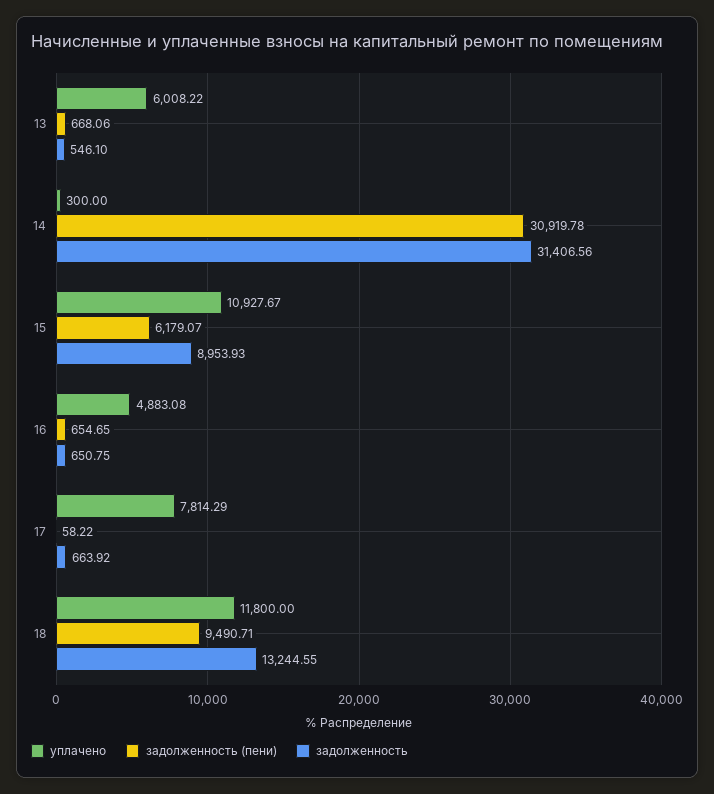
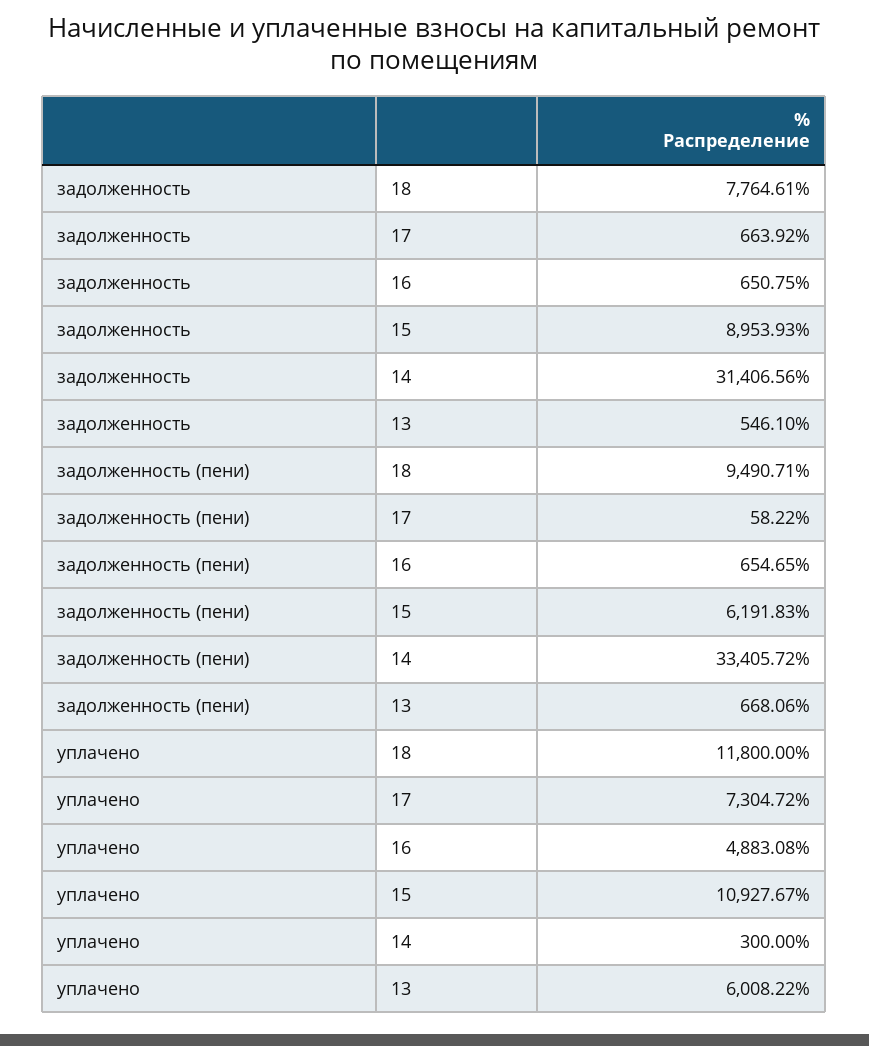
  {
    "уплачено": {
      "13": 6008.22,
      "14": 300,
      "15": 10927.67,
      "16": 4883.08,
-     "17": 7814.29,
+     "17": 7304.72,
      "18": 11800
    },
    "задолженность (пени)": {
      "13": 668.06,
-     "14": 30919.78,
+     "14": 33405.72,
-     "15": 6179.07,
+     "15": 6191.83,
      "16": 654.65,
      "17": 58.22,
      "18": 9490.71
    },
    "задолженность": {
      "13": 546.1,
      "14": 31406.56,
      "15": 8953.93,
      "16": 650.75,
      "17": 663.92,
-     "18": 13244.55
+     "18": 7764.61
    }
  }

